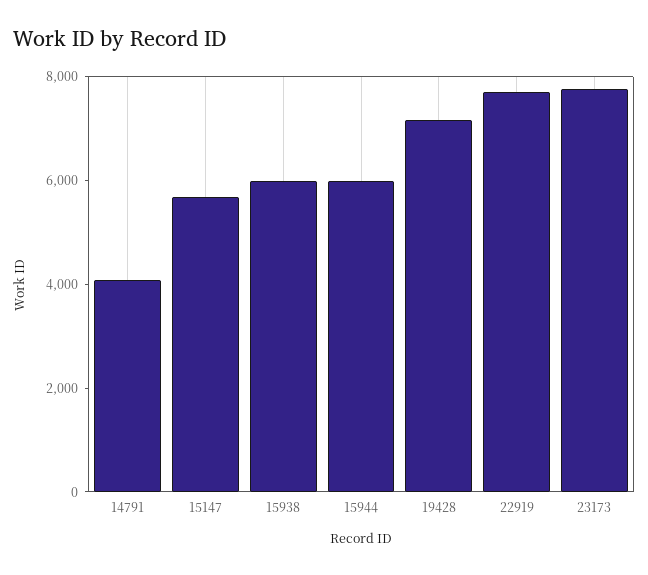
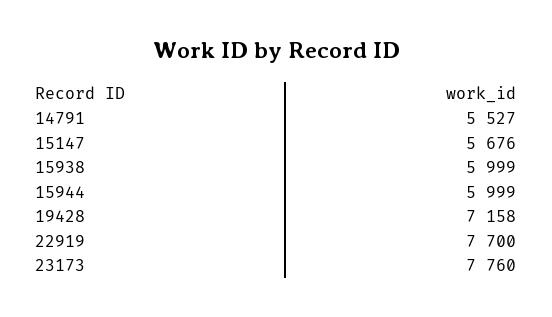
  {
-   "14791": 4000,
+   "14791": 5527,
    "15147": 5676,
    "15938": 5999,
    "15944": 5999,
    "19428": 7158,
    "22919": 7700,
    "23173": 7760
  }

